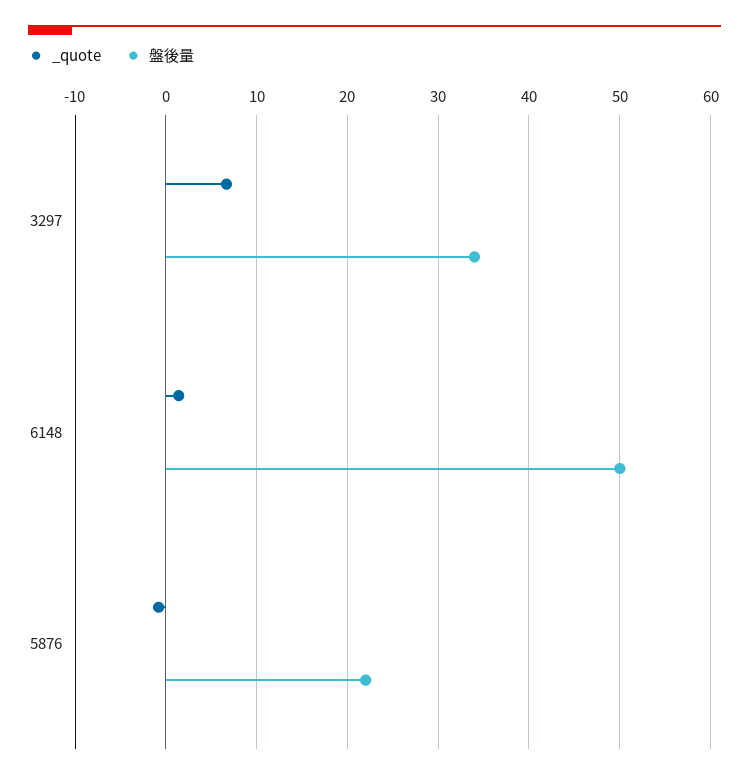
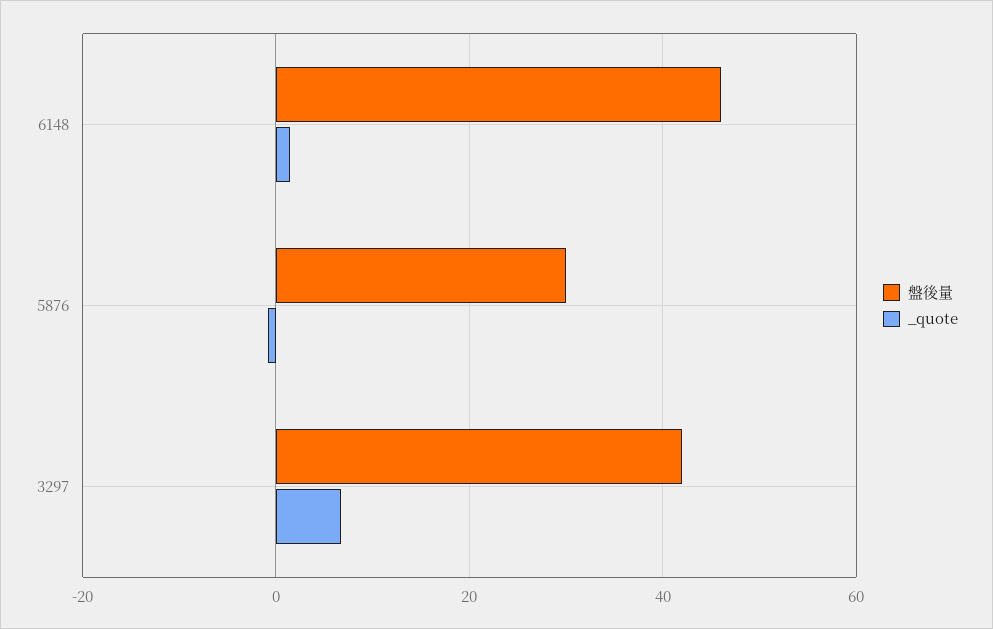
  {
    "_quote": {
      "3297": 7,
      "6148": 1,
      "5876": -1
    },
    "盤後量": {
-     "3297": 34,
+     "3297": 42,
-     "6148": 50,
+     "6148": 46,
-     "5876": 22
+     "5876": 30
    }
  }

